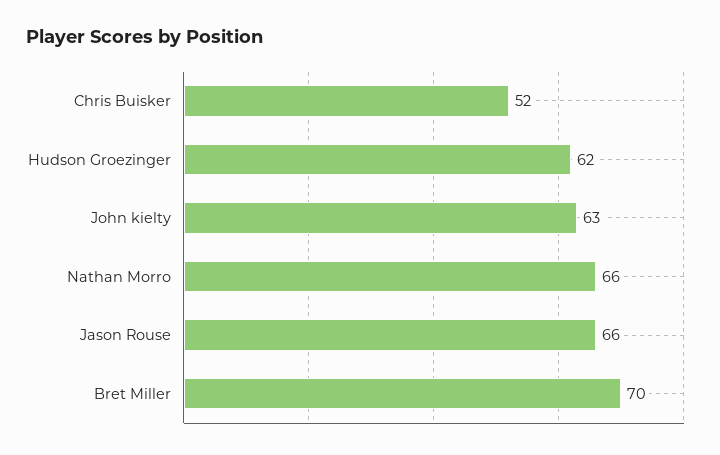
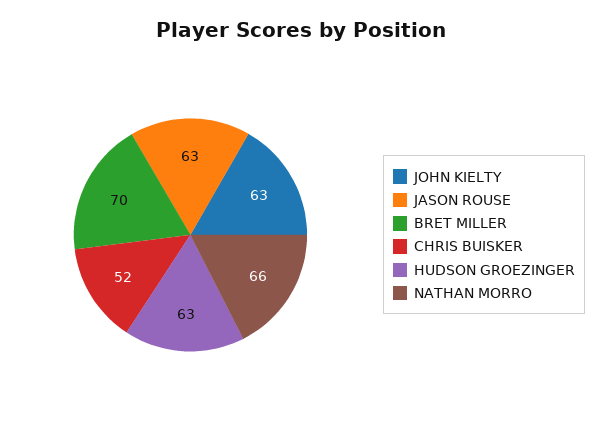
  {
    "Chris Buisker": 52,
-   "Hudson Groezinger": 62,
+   "Hudson Groezinger": 63,
    "John kielty": 63,
    "Nathan Morro": 66,
-   "Jason Rouse": 66,
+   "Jason Rouse": 63,
    "Bret Miller": 70
  }

